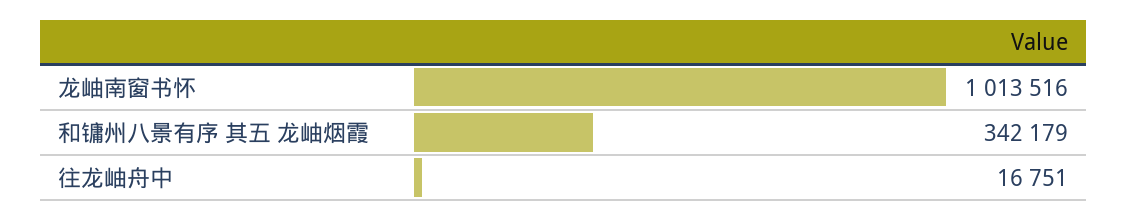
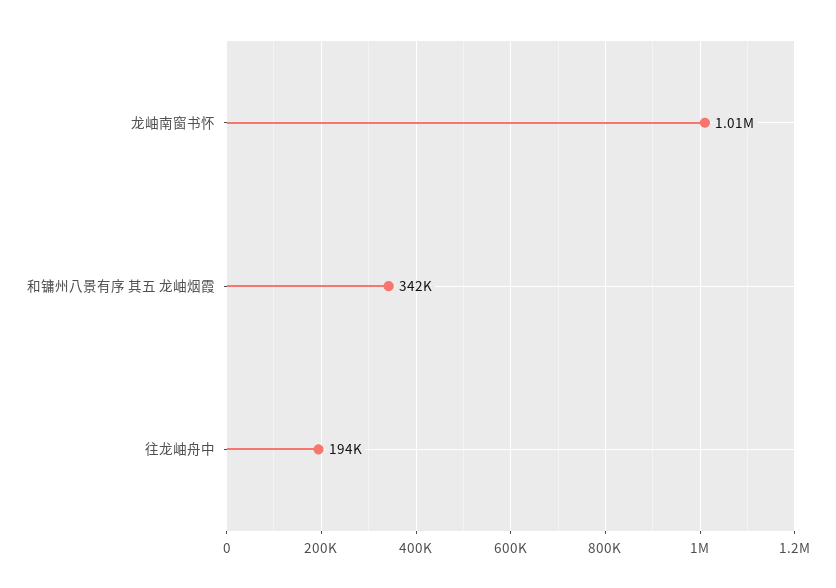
  {
    "龙岫南窗书怀": 1013516,
    "和镛州八景有序 其五 龙岫烟霞": 342179,
-   "往龙岫舟中": 16751
+   "往龙岫舟中": 194000
  }

